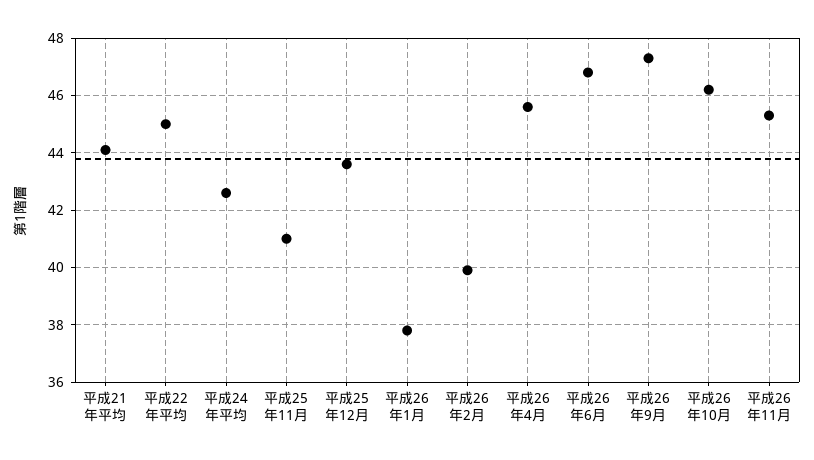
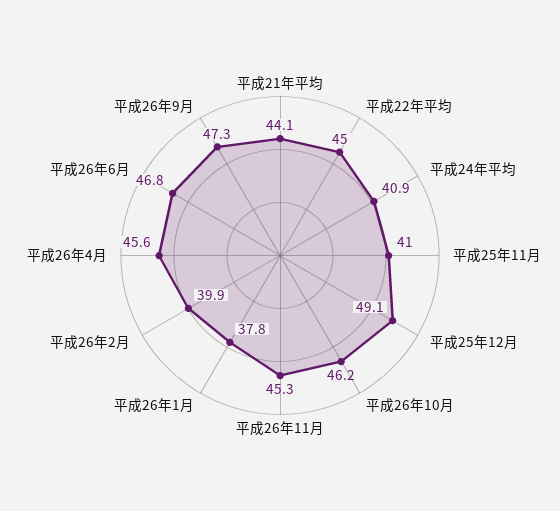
  {
    "平成21年平均": 44.1,
    "平成22年平均": 45,
-   "平成24年平均": 42.5,
+   "平成24年平均": 40.9,
    "平成25年11月": 41,
-   "平成25年12月": 43.5,
+   "平成25年12月": 49.1,
    "平成26年1月": 37.8,
    "平成26年2月": 39.9,
    "平成26年4月": 45.6,
    "平成26年6月": 46.8,
    "平成26年9月": 47.3,
    "平成26年10月": 46.2,
    "平成26年11月": 45.3
  }

